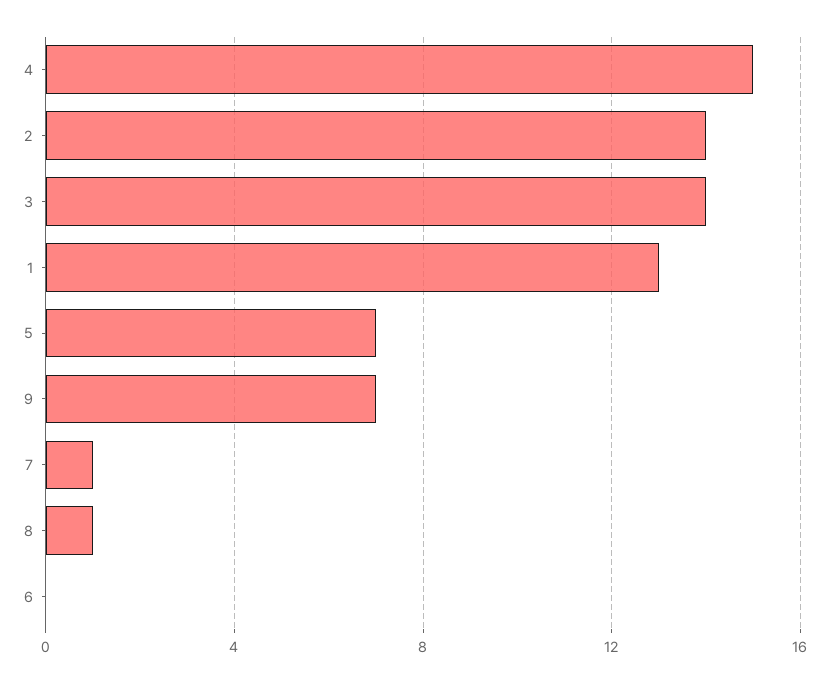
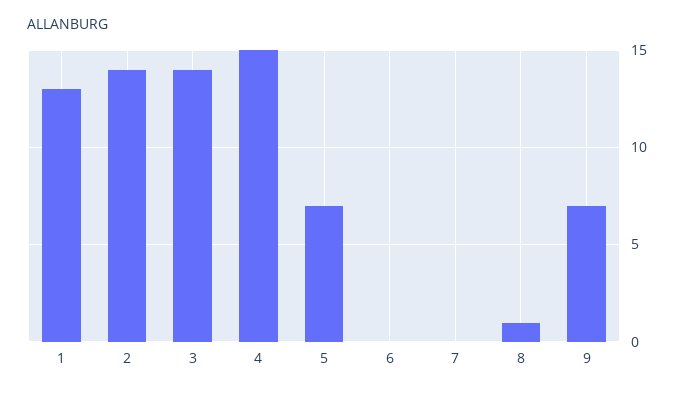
  {
    "4": 15,
    "2": 14,
    "3": 14,
    "1": 13,
    "5": 7,
    "9": 7,
-   "7": 1,
+   "7": 0,
    "8": 1,
    "6": 0
  }

